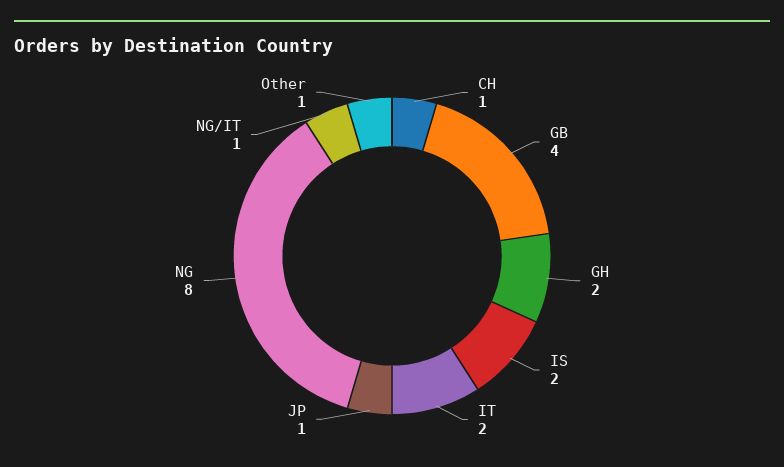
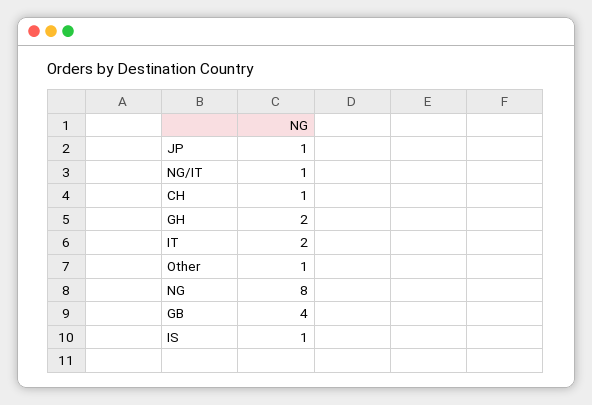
  {
    "CH": 1,
    "GB": 4,
    "GH": 2,
-   "IS": 2,
+   "IS": 1,
    "IT": 2,
    "JP": 1,
    "NG": 8,
    "NG/IT": 1,
    "Other": 1
  }

